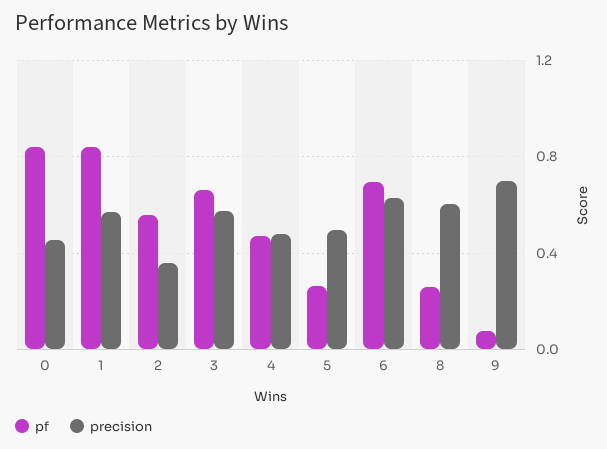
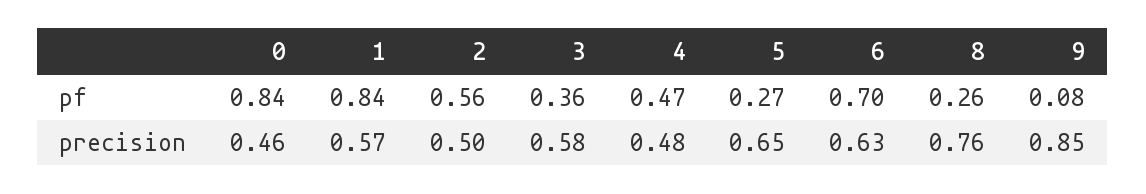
  {
    "pf": {
      "0": 0.84,
      "1": 0.84,
      "2": 0.56,
-     "3": 0.65,
+     "3": 0.36,
      "4": 0.47,
      "5": 0.27,
      "6": 0.7,
      "8": 0.26,
      "9": 0.08
    },
    "precision": {
      "0": 0.46,
      "1": 0.57,
-     "2": 0.35,
+     "2": 0.5,
      "3": 0.58,
      "4": 0.48,
-     "5": 0.5,
+     "5": 0.65,
      "6": 0.63,
-     "8": 0.6,
+     "8": 0.76,
-     "9": 0.7
+     "9": 0.85
    }
  }

